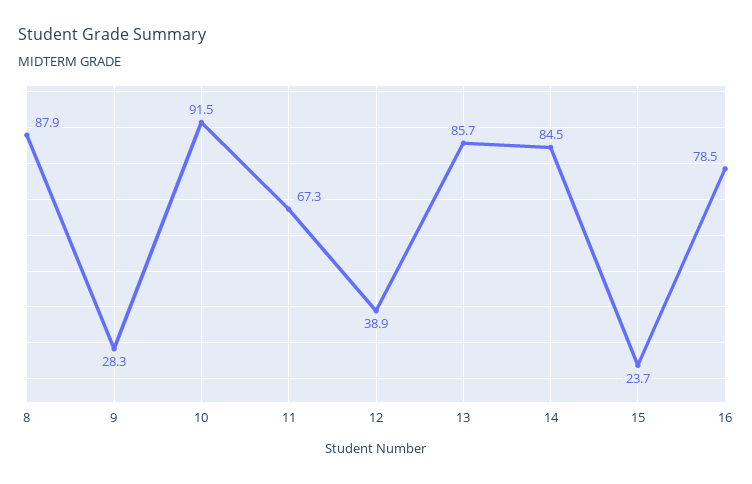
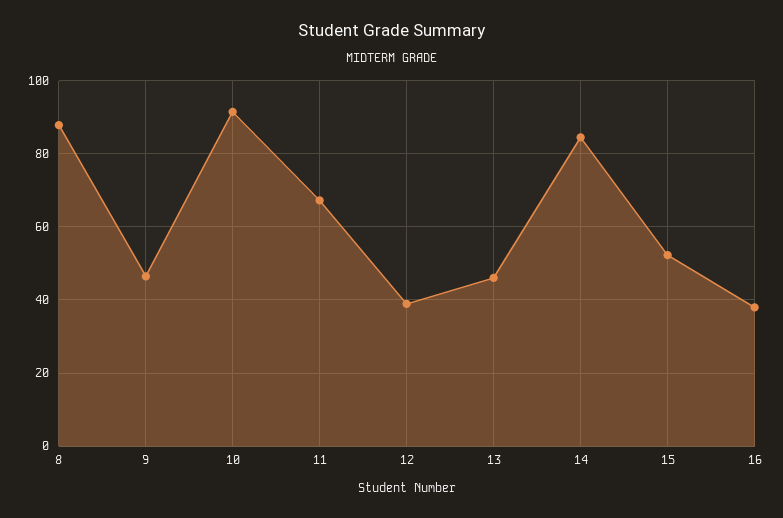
  {
    "8": 87.9,
-   "9": 28.3,
+   "9": 46,
    "10": 91.5,
    "11": 67.3,
    "12": 38.9,
-   "13": 85.7,
+   "13": 46,
    "14": 84.5,
-   "15": 23.7,
+   "15": 52,
-   "16": 78.5
+   "16": 38
  }

